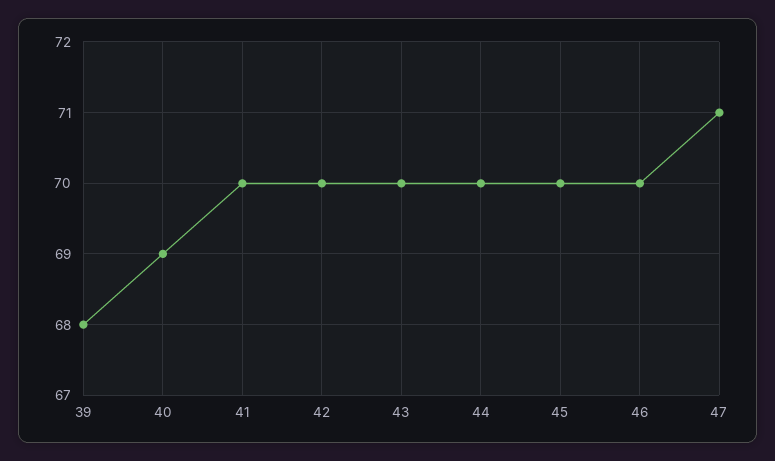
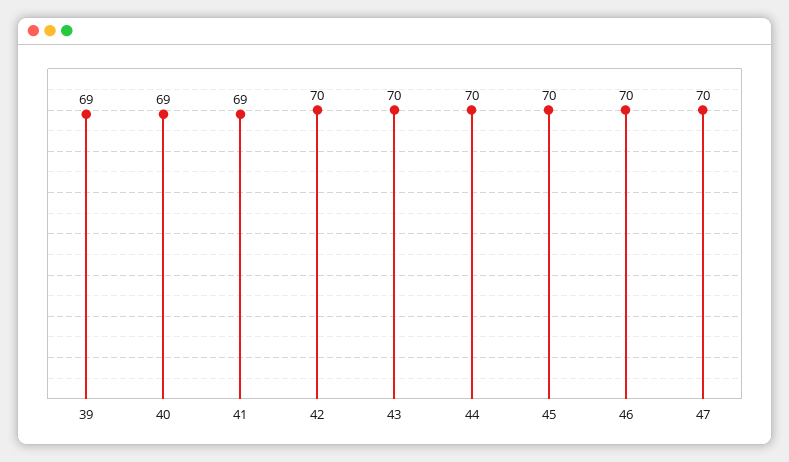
  {
-   "39": 68,
+   "39": 69,
    "40": 69,
-   "41": 70,
+   "41": 69,
    "42": 70,
    "43": 70,
    "44": 70,
    "45": 70,
    "46": 70,
-   "47": 71
+   "47": 70
  }

